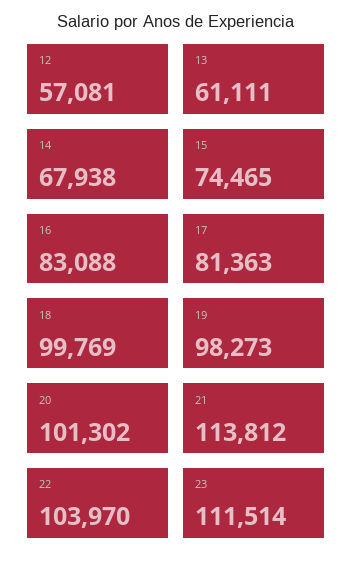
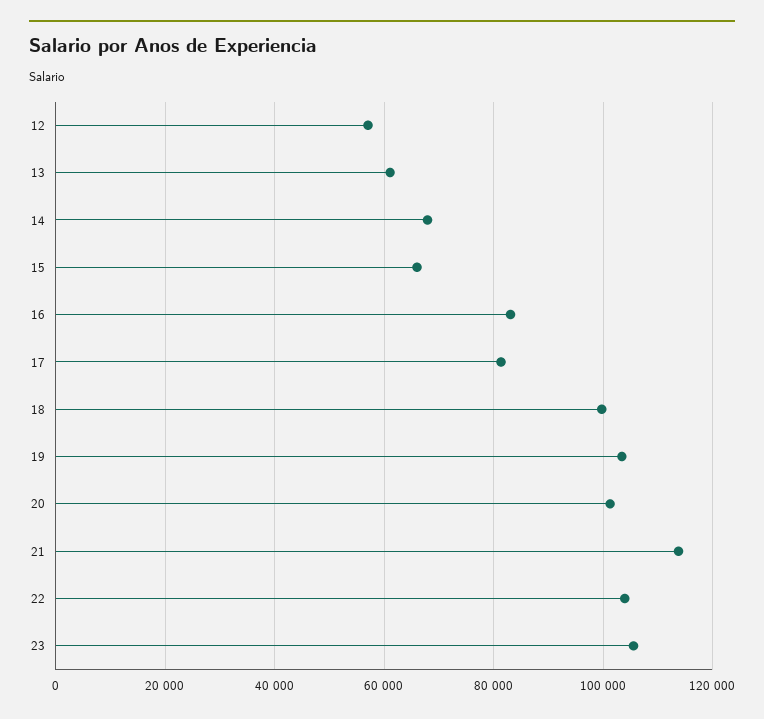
  {
    "12": 57081,
    "13": 61111,
    "14": 67938,
-   "15": 74465,
+   "15": 66000,
    "16": 83088,
    "17": 81363,
    "18": 99769,
-   "19": 98273,
+   "19": 104000,
    "20": 101302,
    "21": 113812,
    "22": 103970,
-   "23": 111514
+   "23": 106000
  }

